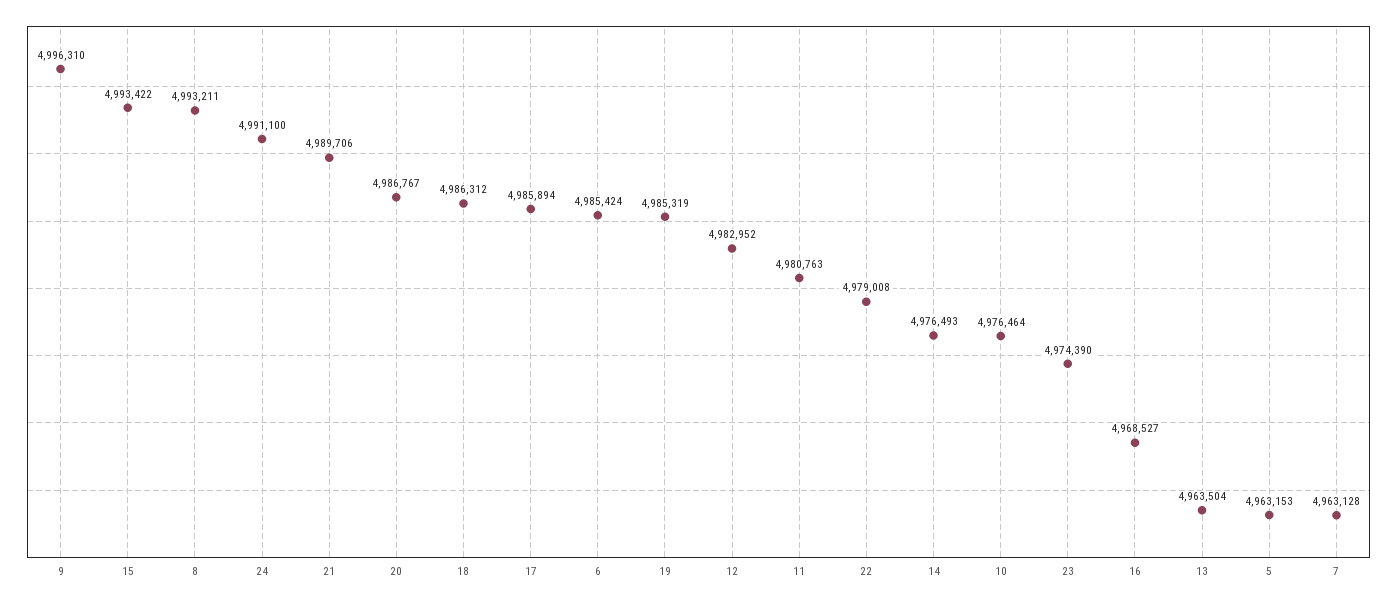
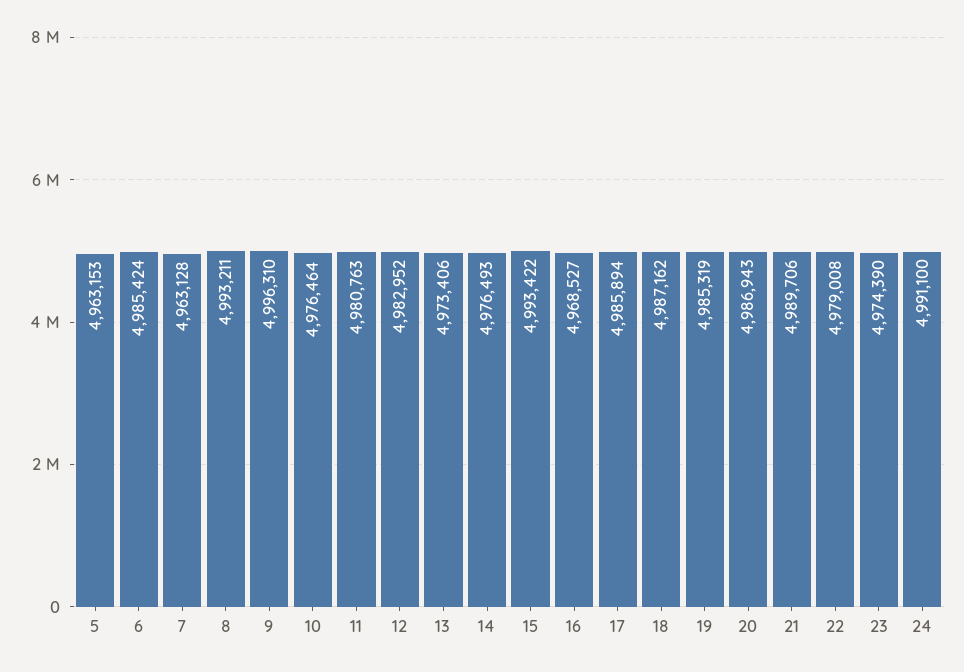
  {
    "9": 4996310,
    "15": 4993422,
    "8": 4993211,
    "24": 4991100,
    "21": 4989706,
-   "20": 4986767,
+   "20": 4986943,
-   "18": 4986312,
+   "18": 4987162,
    "17": 4985894,
    "6": 4985424,
    "19": 4985319,
    "12": 4982952,
    "11": 4980763,
    "22": 4979008,
    "14": 4976493,
    "10": 4976464,
    "23": 4974390,
    "16": 4968527,
-   "13": 4963504,
+   "13": 4973406,
    "5": 4963153,
    "7": 4963128
  }

